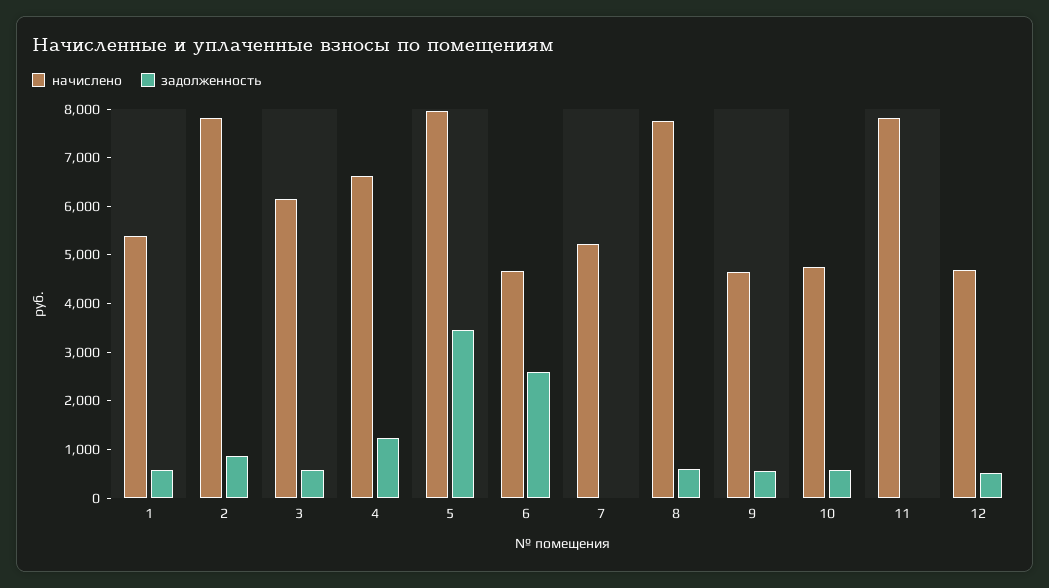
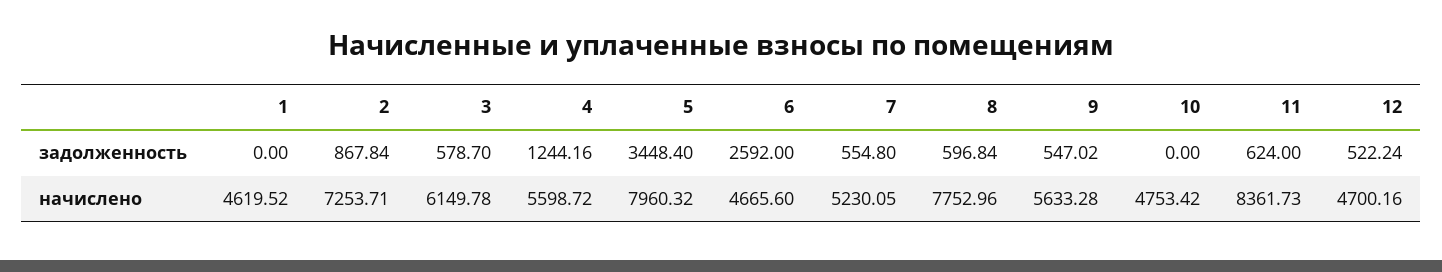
  {
    "начислено": {
-     "1": 5400,
+     "1": 4619.52,
-     "2": 7800,
+     "2": 7253.71,
      "3": 6149.78,
-     "4": 6600,
+     "4": 5598.72,
      "5": 7960.32,
      "6": 4665.6,
      "7": 5230.05,
      "8": 7752.96,
-     "9": 4600,
+     "9": 5633.28,
      "10": 4753.42,
-     "11": 7800,
+     "11": 8361.73,
      "12": 4700.16
    },
    "задолженность": {
-     "1": 600,
+     "1": 0,
      "2": 867.84,
      "3": 578.7,
      "4": 1244.16,
      "5": 3448.4,
      "6": 2592,
-     "7": 0,
+     "7": 554.8,
      "8": 596.84,
      "9": 547.02,
-     "10": 600,
+     "10": 0,
-     "11": 0,
+     "11": 624,
      "12": 522.24
    }
  }

